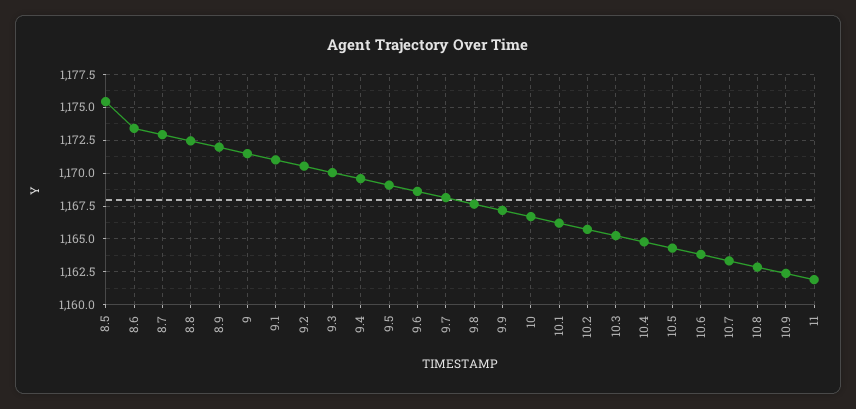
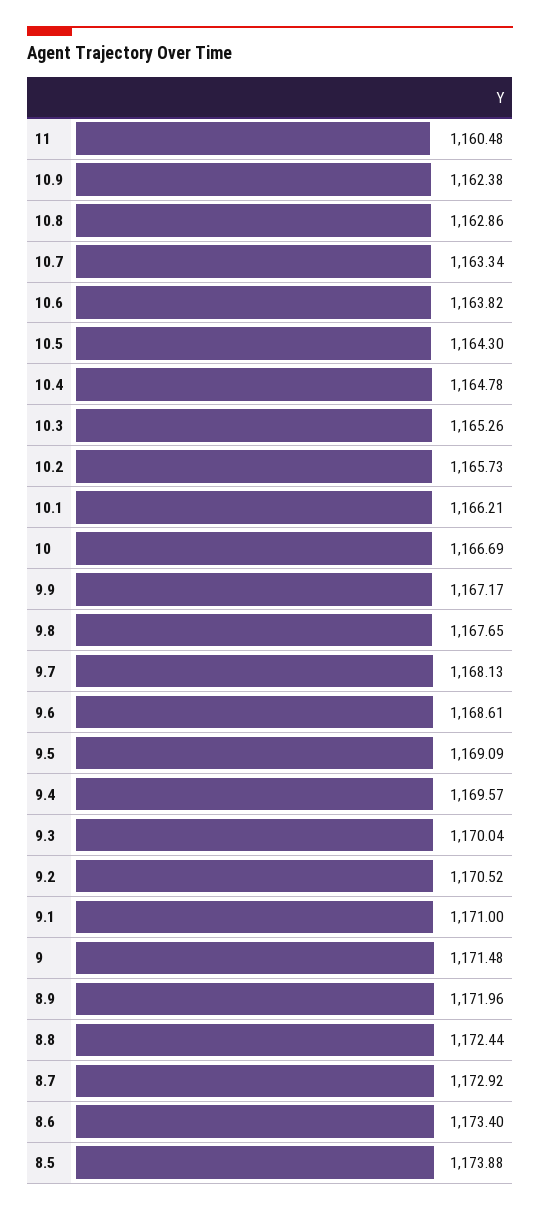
  {
-   "8.5": 1175.5,
+   "8.5": 1173.88,
    "8.6": 1173.4,
    "8.7": 1172.92,
    "8.8": 1172.44,
    "8.9": 1171.96,
    "9": 1171.48,
    "9.1": 1171,
    "9.2": 1170.52,
    "9.3": 1170.04,
    "9.4": 1169.57,
    "9.5": 1169.09,
    "9.6": 1168.61,
    "9.7": 1168.13,
    "9.8": 1167.65,
    "9.9": 1167.17,
    "10": 1166.69,
    "10.1": 1166.21,
    "10.2": 1165.73,
    "10.3": 1165.26,
    "10.4": 1164.78,
    "10.5": 1164.3,
    "10.6": 1163.82,
    "10.7": 1163.34,
    "10.8": 1162.86,
    "10.9": 1162.38,
-   "11": 1162
+   "11": 1160.48
  }

